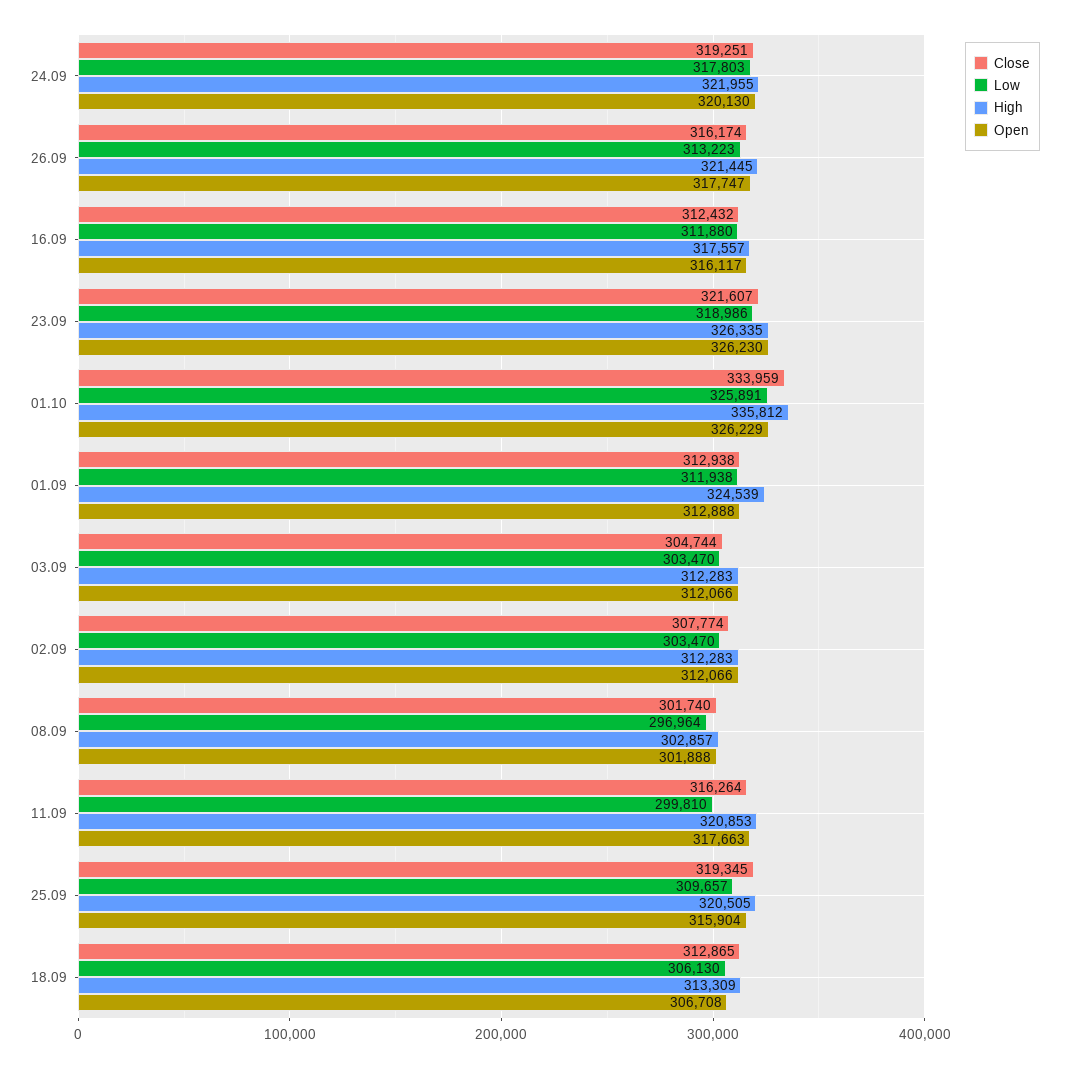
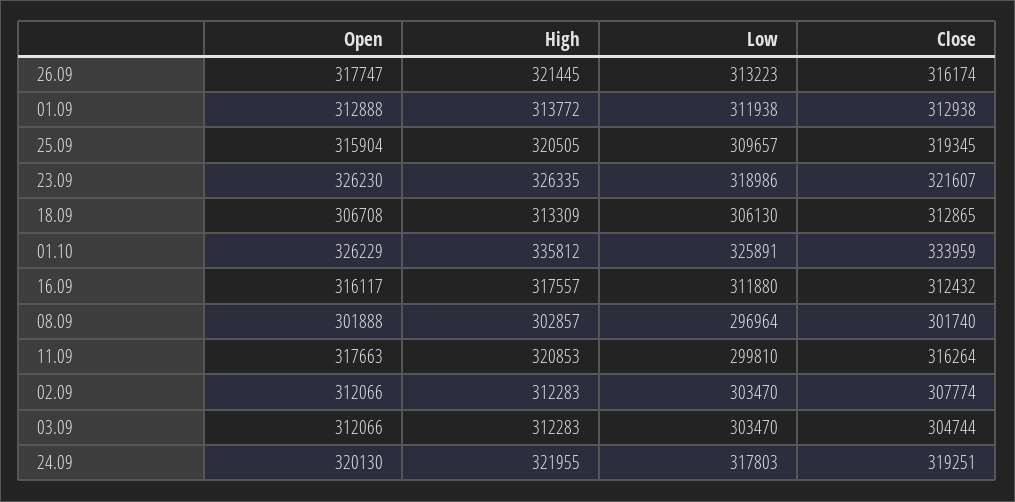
  {
    "Close": {
      "24.09": 319251,
      "26.09": 316174,
      "16.09": 312432,
      "23.09": 321607,
      "01.10": 333959,
      "01.09": 312938,
      "03.09": 304744,
      "02.09": 307774,
      "08.09": 301740,
      "11.09": 316264,
      "25.09": 319345,
      "18.09": 312865
    },
    "Low": {
      "24.09": 317803,
      "26.09": 313223,
      "16.09": 311880,
      "23.09": 318986,
      "01.10": 325891,
      "01.09": 311938,
      "03.09": 303470,
      "02.09": 303470,
      "08.09": 296964,
      "11.09": 299810,
      "25.09": 309657,
      "18.09": 306130
    },
    "High": {
      "24.09": 321955,
      "26.09": 321445,
      "16.09": 317557,
      "23.09": 326335,
      "01.10": 335812,
-     "01.09": 324539,
+     "01.09": 313772,
      "03.09": 312283,
      "02.09": 312283,
      "08.09": 302857,
      "11.09": 320853,
      "25.09": 320505,
      "18.09": 313309
    },
    "Open": {
      "24.09": 320130,
      "26.09": 317747,
      "16.09": 316117,
      "23.09": 326230,
      "01.10": 326229,
      "01.09": 312888,
      "03.09": 312066,
      "02.09": 312066,
      "08.09": 301888,
      "11.09": 317663,
      "25.09": 315904,
      "18.09": 306708
    }
  }

